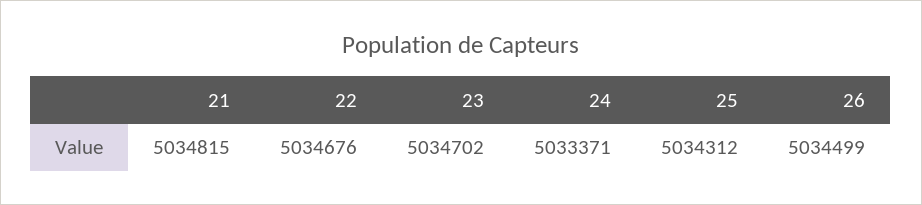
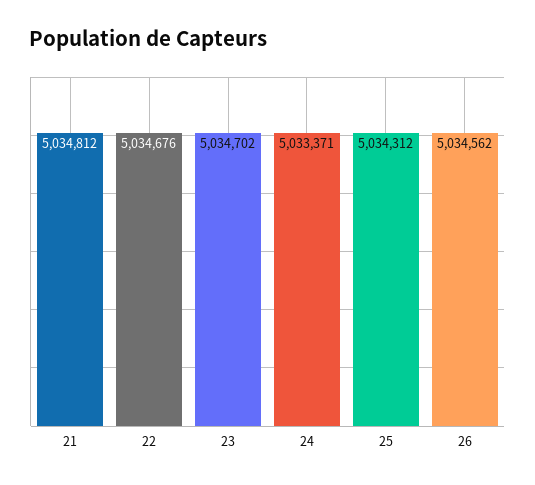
  {
-   "21": 5034815,
+   "21": 5034812,
    "22": 5034676,
    "23": 5034702,
    "24": 5033371,
    "25": 5034312,
-   "26": 5034499
+   "26": 5034562
  }

